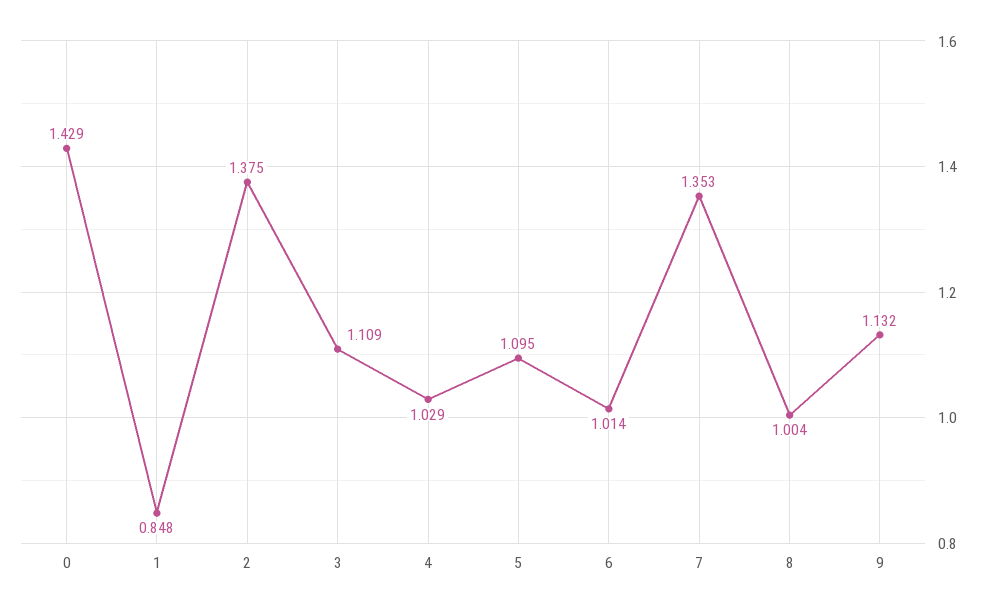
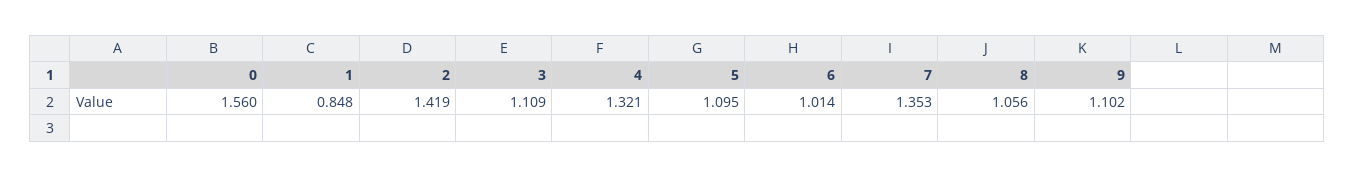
  {
-   "0": 1.429,
+   "0": 1.56,
    "1": 0.848,
-   "2": 1.375,
+   "2": 1.419,
    "3": 1.109,
-   "4": 1.029,
+   "4": 1.321,
    "5": 1.095,
    "6": 1.014,
    "7": 1.353,
-   "8": 1.004,
+   "8": 1.056,
-   "9": 1.132
+   "9": 1.102
  }

